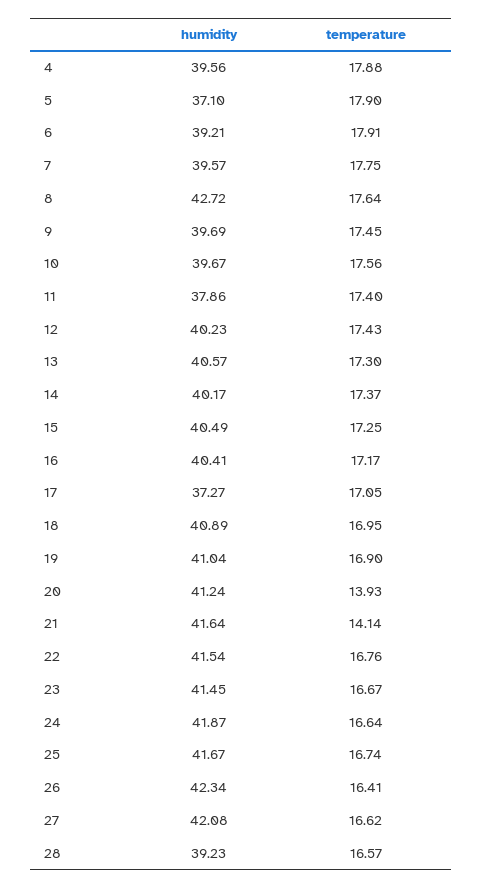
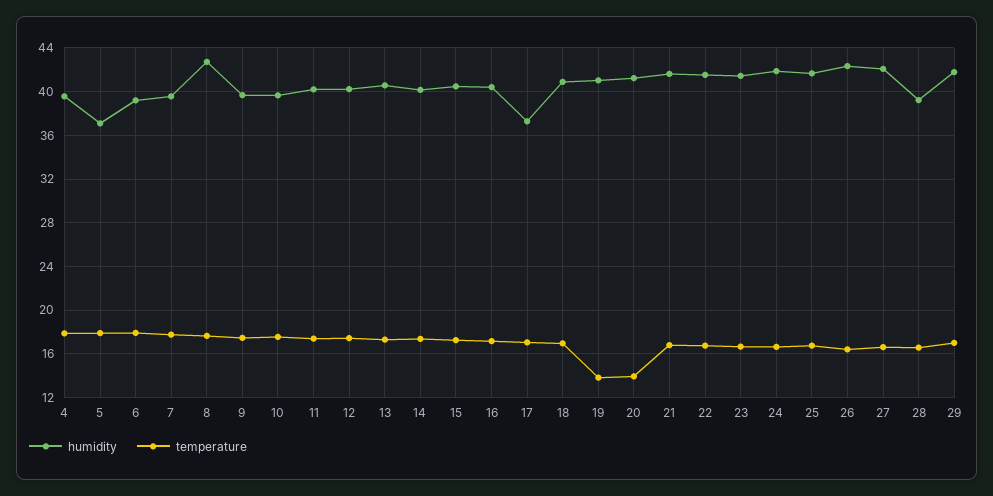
  {
    "humidity": {
      "4": 39.56,
      "5": 37.1,
      "6": 39.21,
      "7": 39.57,
      "8": 42.72,
      "9": 39.69,
      "10": 39.67,
-     "11": 37.86,
+     "11": 40,
      "12": 40.23,
      "13": 40.57,
      "14": 40.17,
      "15": 40.49,
      "16": 40.41,
      "17": 37.27,
      "18": 40.89,
      "19": 41.04,
      "20": 41.24,
      "21": 41.64,
      "22": 41.54,
      "23": 41.45,
      "24": 41.87,
      "25": 41.67,
      "26": 42.34,
      "27": 42.08,
-     "28": 39.23
+     "28": 39.23,
+     "29": 42
    },
    "temperature": {
      "4": 17.88,
      "5": 17.9,
      "6": 17.91,
      "7": 17.75,
      "8": 17.64,
      "9": 17.45,
      "10": 17.56,
      "11": 17.4,
      "12": 17.43,
      "13": 17.3,
      "14": 17.37,
      "15": 17.25,
      "16": 17.17,
      "17": 17.05,
      "18": 16.95,
-     "19": 16.9,
+     "19": 14,
      "20": 13.93,
-     "21": 14.14,
+     "21": 17,
      "22": 16.76,
      "23": 16.67,
      "24": 16.64,
      "25": 16.74,
      "26": 16.41,
      "27": 16.62,
-     "28": 16.57
+     "28": 16.57,
+     "29": 17
    }
  }

